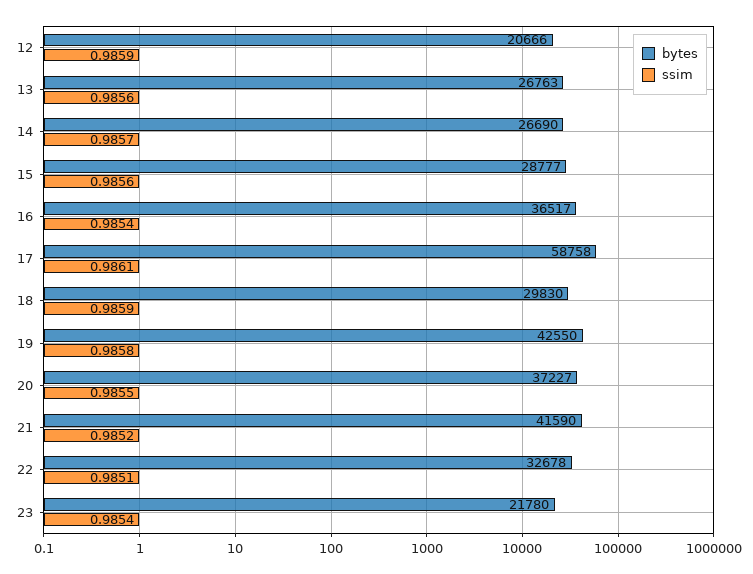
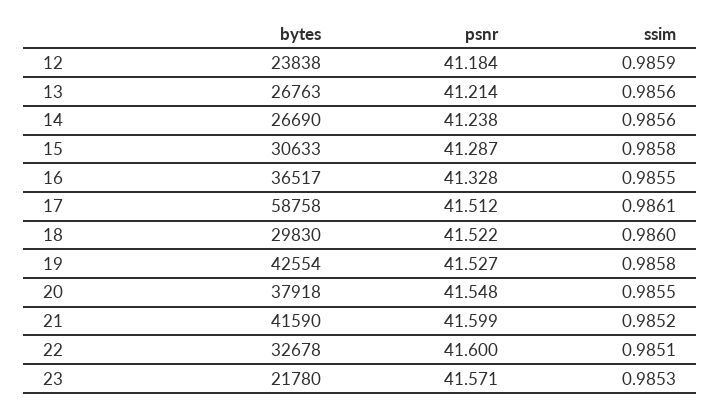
  {
    "bytes": {
-     "12": 20666,
+     "12": 23838,
      "13": 26763,
      "14": 26690,
-     "15": 28777,
+     "15": 30633,
      "16": 36517,
      "17": 58758,
      "18": 29830,
-     "19": 42550,
+     "19": 42554,
-     "20": 37227,
+     "20": 37918,
      "21": 41590,
      "22": 32678,
      "23": 21780
    },
    "ssim": {
      "12": 0.9859,
      "13": 0.9856,
-     "14": 0.9857,
+     "14": 0.9856,
-     "15": 0.9856,
+     "15": 0.9858,
-     "16": 0.9854,
+     "16": 0.9855,
      "17": 0.9861,
-     "18": 0.9859,
+     "18": 0.986,
      "19": 0.9858,
      "20": 0.9855,
      "21": 0.9852,
      "22": 0.9851,
-     "23": 0.9854
+     "23": 0.9853
-   }
+   },
+   "psnr": {
+     "12": 41.184,
+     "13": 41.214,
+     "14": 41.238,
+     "15": 41.287,
+     "16": 41.328,
+     "17": 41.512,
+     "18": 41.522,
+     "19": 41.527,
+     "20": 41.548,
+     "21": 41.599,
+     "22": 41.6,
+     "23": 41.571
+   }
  }

